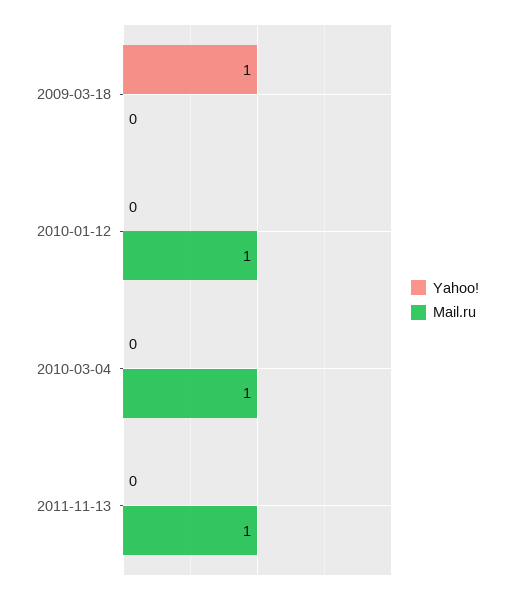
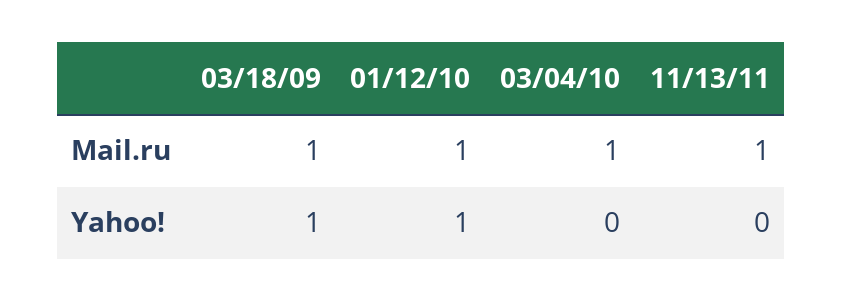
  {
    "Yahoo!": {
      "2009-03-18": 1,
-     "2010-01-12": 0,
+     "2010-01-12": 1,
      "2010-03-04": 0,
      "2011-11-13": 0
    },
    "Mail.ru": {
-     "2009-03-18": 0,
+     "2009-03-18": 1,
      "2010-01-12": 1,
      "2010-03-04": 1,
      "2011-11-13": 1
    }
  }

